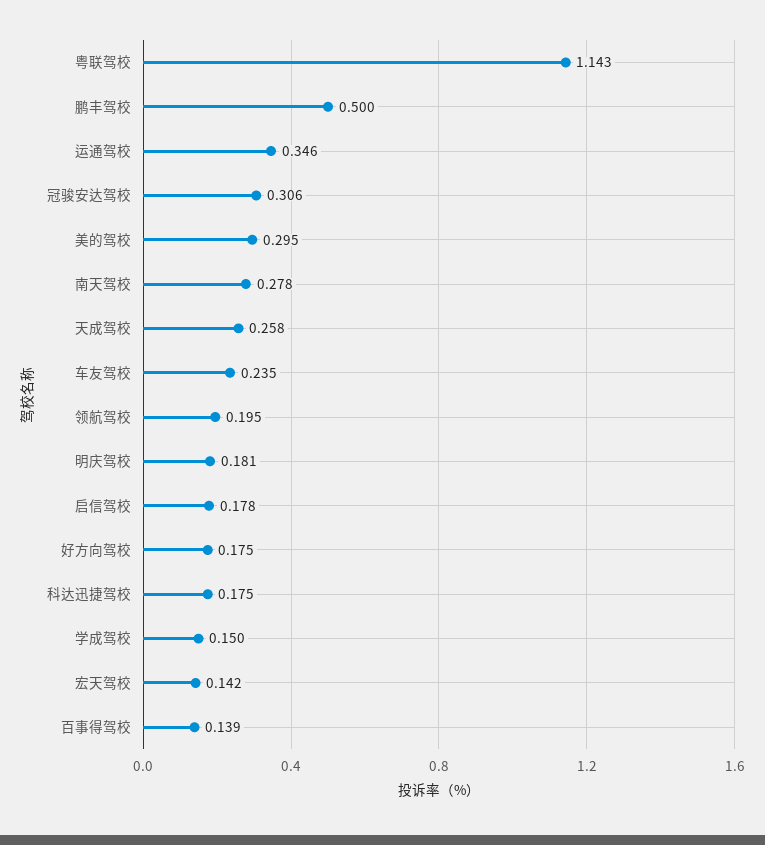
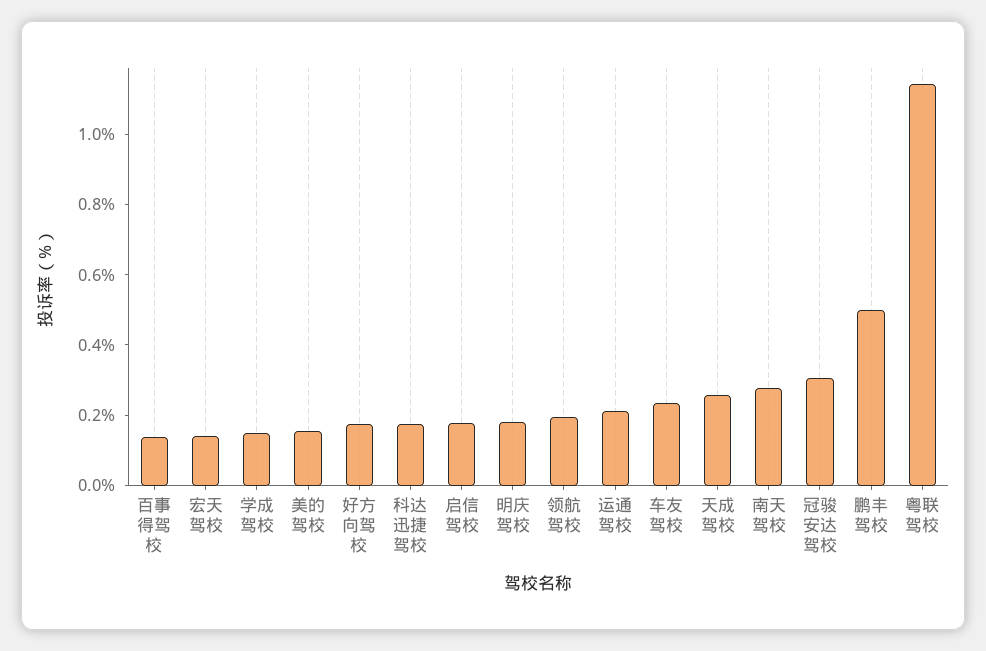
  {
    "粤联驾校": 1.143,
    "鹏丰驾校": 0.5,
-   "运通驾校": 0.346,
+   "运通驾校": 0.2,
    "冠骏安达驾校": 0.306,
-   "美的驾校": 0.295,
+   "美的驾校": 0.15,
    "南天驾校": 0.278,
    "天成驾校": 0.258,
    "车友驾校": 0.235,
    "领航驾校": 0.195,
    "明庆驾校": 0.181,
    "启信驾校": 0.178,
    "好方向驾校": 0.175,
    "科达迅捷驾校": 0.175,
    "学成驾校": 0.15,
    "宏天驾校": 0.142,
    "百事得驾校": 0.139
  }

